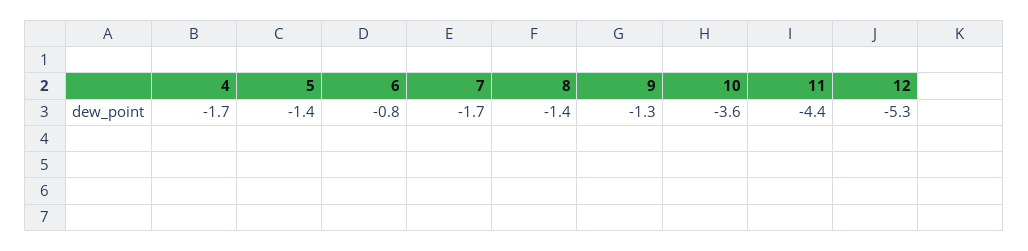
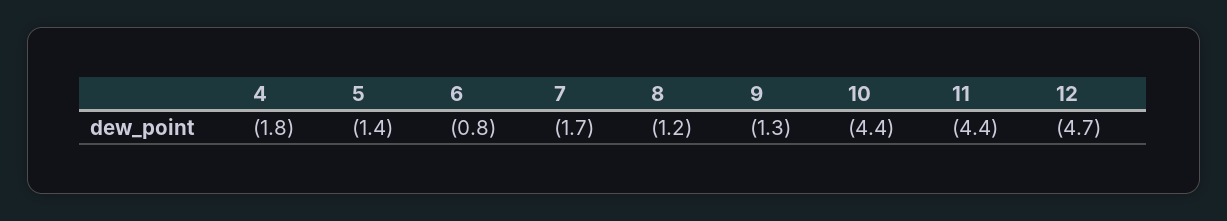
  {
-   "4": -1.7,
+   "4": -1.8,
    "5": -1.4,
    "6": -0.8,
    "7": -1.7,
-   "8": -1.4,
+   "8": -1.2,
    "9": -1.3,
-   "10": -3.6,
+   "10": -4.4,
    "11": -4.4,
-   "12": -5.3
+   "12": -4.7
  }

